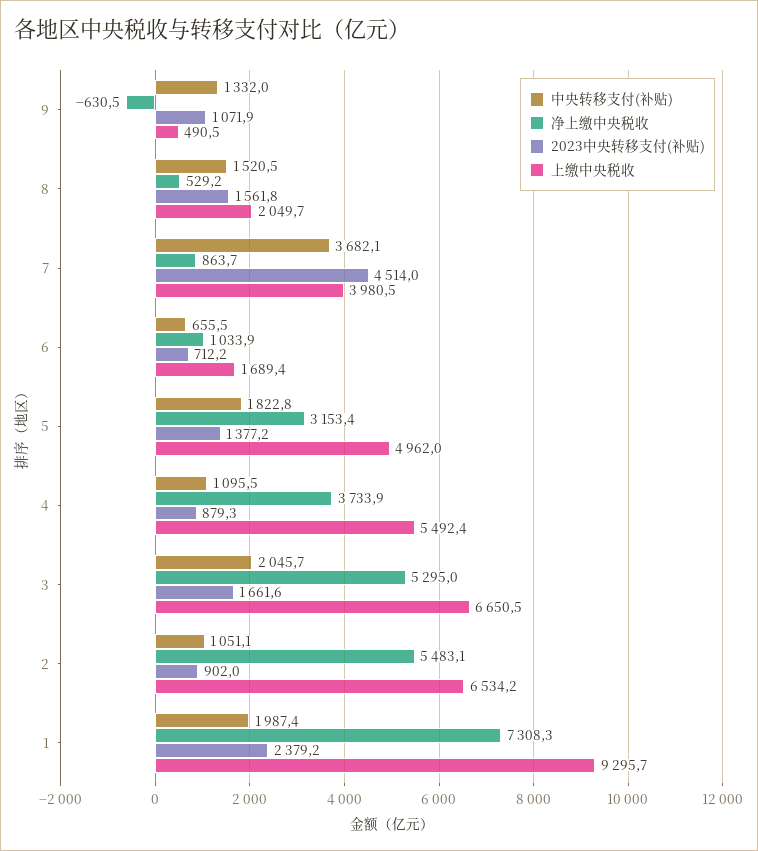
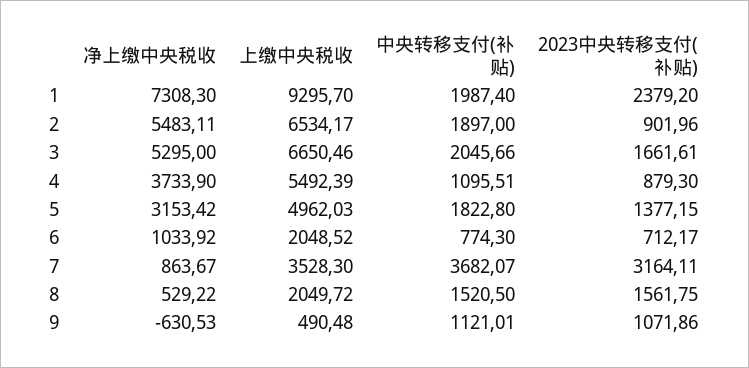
  {
    "中央转移支付(补贴)": {
-     "9": 1332,
+     "9": 1121.01,
      "8": 1520.5,
      "7": 3682.07,
-     "6": 655.5,
+     "6": 774.3,
      "5": 1822.8,
      "4": 1095.51,
      "3": 2045.66,
-     "2": 1051.1,
+     "2": 1897,
      "1": 1987.4
    },
    "净上缴中央税收": {
      "9": -630.53,
      "8": 529.22,
      "7": 863.67,
      "6": 1033.92,
      "5": 3153.42,
      "4": 3733.9,
      "3": 5295,
      "2": 5483.11,
      "1": 7308.3
    },
    "2023中央转移支付(补贴)": {
      "9": 1071.86,
      "8": 1561.75,
-     "7": 4514,
+     "7": 3164.11,
      "6": 712.17,
      "5": 1377.15,
      "4": 879.3,
      "3": 1661.61,
      "2": 901.96,
      "1": 2379.2
    },
    "上缴中央税收": {
      "9": 490.48,
      "8": 2049.72,
-     "7": 3980.5,
+     "7": 3528.3,
-     "6": 1689.4,
+     "6": 2048.52,
      "5": 4962.03,
      "4": 5492.39,
      "3": 6650.46,
      "2": 6534.17,
      "1": 9295.7
    }
  }

